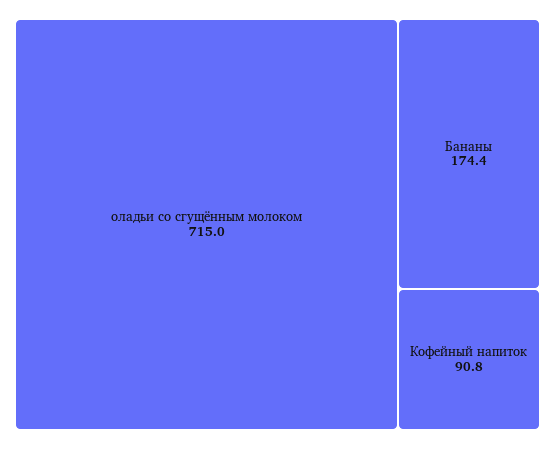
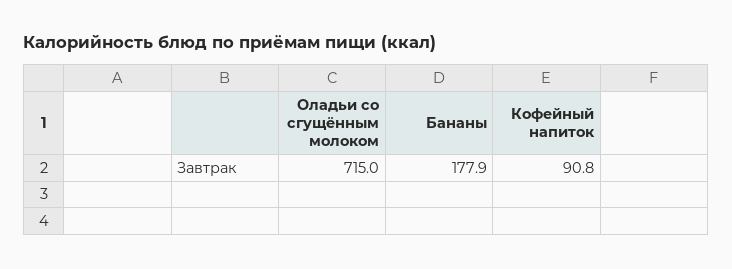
  {
    "оладьи со сгущённым молоком": 715,
-   "Бананы": 174.4,
+   "Бананы": 177.9,
    "Кофейный напиток": 90.8
  }

